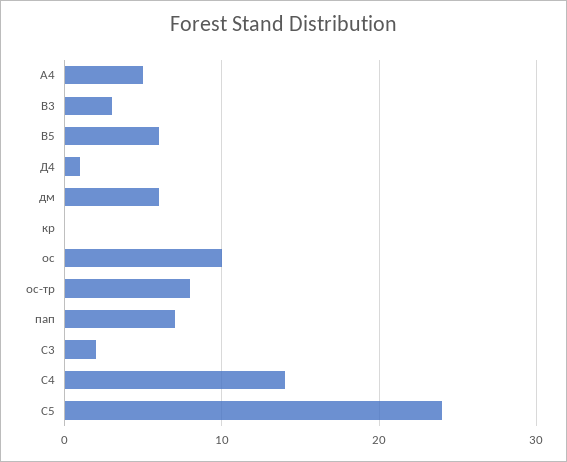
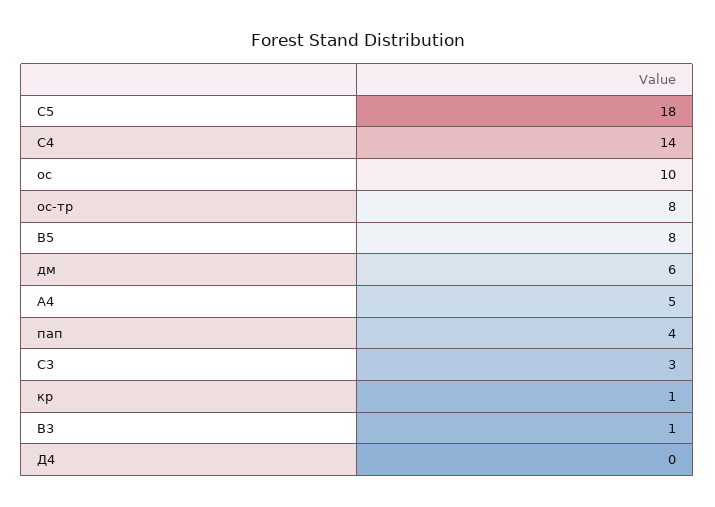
  {
    "А4": 5,
-   "В3": 3,
+   "В3": 1,
-   "В5": 6,
+   "В5": 8,
-   "Д4": 1,
+   "Д4": 0,
    "дм": 6,
-   "кр": 0,
+   "кр": 1,
    "ос": 10,
    "ос-тр": 8,
-   "пап": 7,
+   "пап": 4,
-   "С3": 2,
+   "С3": 3,
    "С4": 14,
-   "С5": 24
+   "С5": 18
  }

